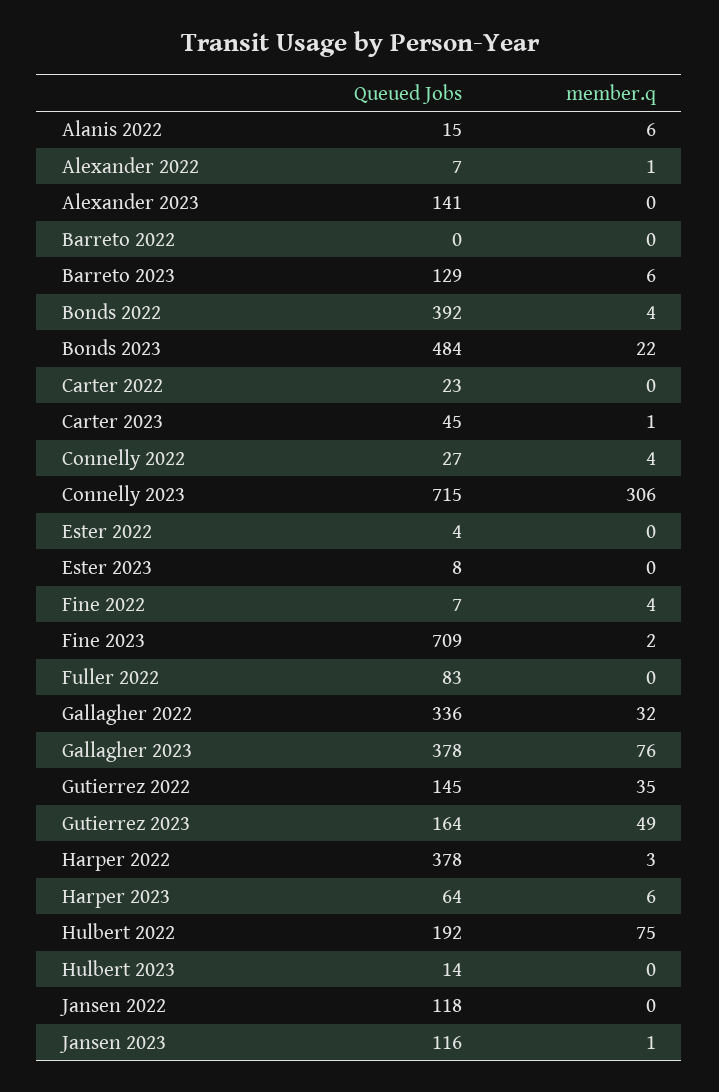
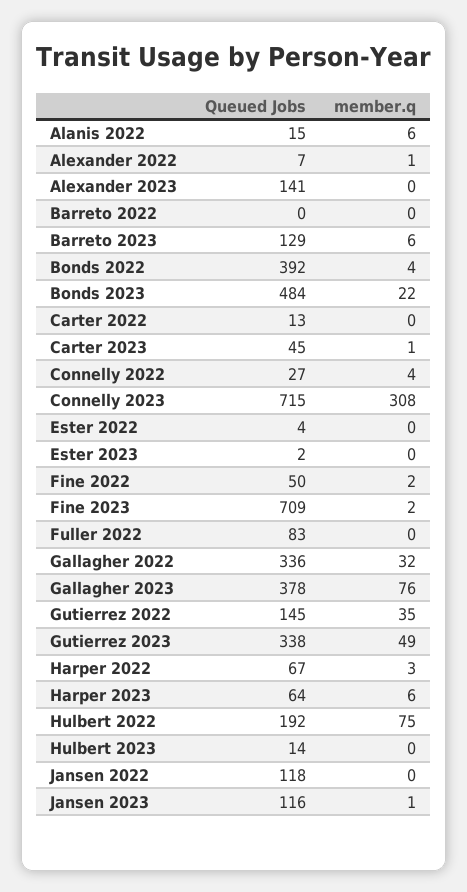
  {
    "Queued Jobs": {
      "Alanis 2022": 15,
      "Alexander 2022": 7,
      "Alexander 2023": 141,
      "Barreto 2022": 0,
      "Barreto 2023": 129,
      "Bonds 2022": 392,
      "Bonds 2023": 484,
-     "Carter 2022": 23,
+     "Carter 2022": 13,
      "Carter 2023": 45,
      "Connelly 2022": 27,
      "Connelly 2023": 715,
      "Ester 2022": 4,
-     "Ester 2023": 8,
+     "Ester 2023": 2,
-     "Fine 2022": 7,
+     "Fine 2022": 50,
      "Fine 2023": 709,
      "Fuller 2022": 83,
      "Gallagher 2022": 336,
      "Gallagher 2023": 378,
      "Gutierrez 2022": 145,
-     "Gutierrez 2023": 164,
+     "Gutierrez 2023": 338,
-     "Harper 2022": 378,
+     "Harper 2022": 67,
      "Harper 2023": 64,
      "Hulbert 2022": 192,
      "Hulbert 2023": 14,
      "Jansen 2022": 118,
      "Jansen 2023": 116
    },
    "member.q": {
      "Alanis 2022": 6,
      "Alexander 2022": 1,
      "Alexander 2023": 0,
      "Barreto 2022": 0,
      "Barreto 2023": 6,
      "Bonds 2022": 4,
      "Bonds 2023": 22,
      "Carter 2022": 0,
      "Carter 2023": 1,
      "Connelly 2022": 4,
-     "Connelly 2023": 306,
+     "Connelly 2023": 308,
      "Ester 2022": 0,
      "Ester 2023": 0,
-     "Fine 2022": 4,
+     "Fine 2022": 2,
      "Fine 2023": 2,
      "Fuller 2022": 0,
      "Gallagher 2022": 32,
      "Gallagher 2023": 76,
      "Gutierrez 2022": 35,
      "Gutierrez 2023": 49,
      "Harper 2022": 3,
      "Harper 2023": 6,
      "Hulbert 2022": 75,
      "Hulbert 2023": 0,
      "Jansen 2022": 0,
      "Jansen 2023": 1
    }
  }

